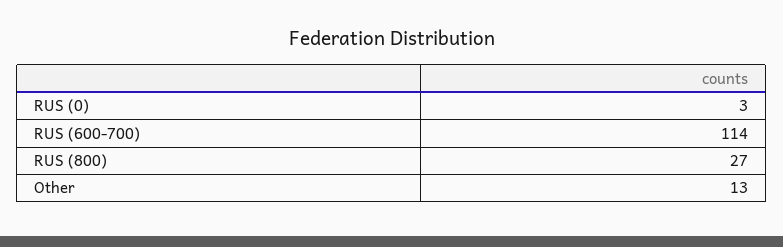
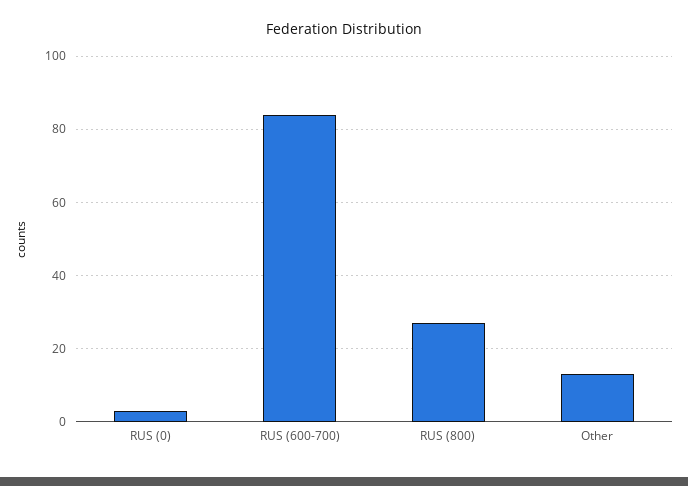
  {
    "RUS (0)": 3,
-   "RUS (600-700)": 114,
+   "RUS (600-700)": 85,
    "RUS (800)": 27,
    "Other": 13
  }

